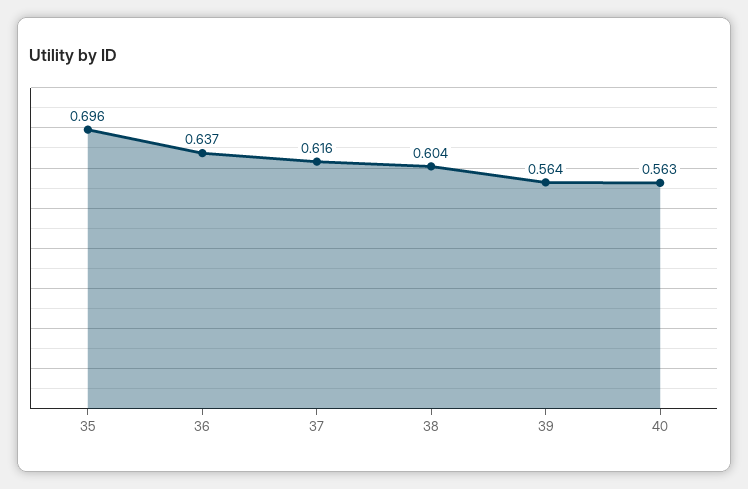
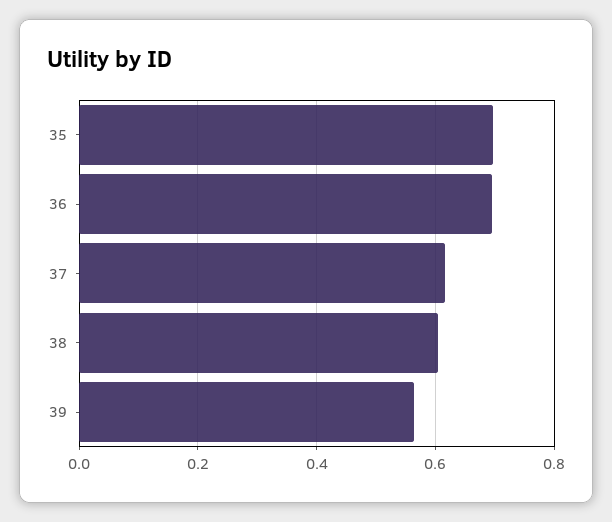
  {
    "35": 0.696,
-   "36": 0.637,
+   "36": 0.7,
    "37": 0.616,
    "38": 0.604,
-   "39": 0.564,
+   "39": 0.564
-   "40": 0.563
  }

